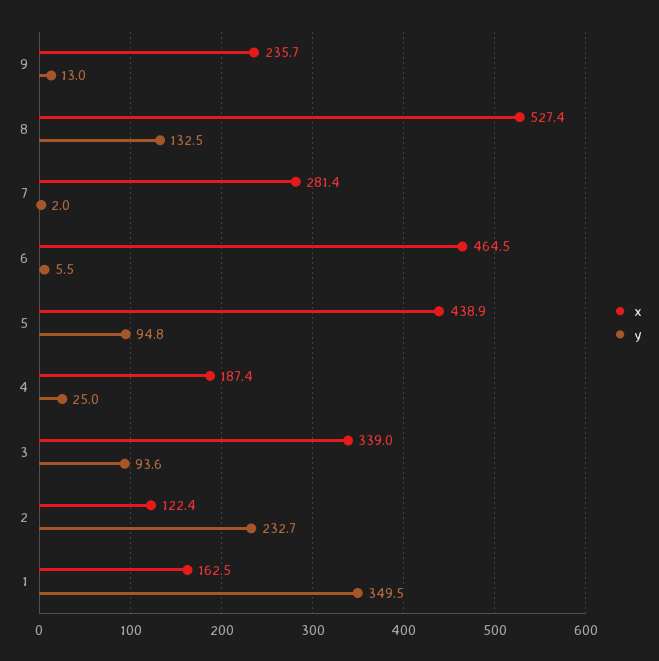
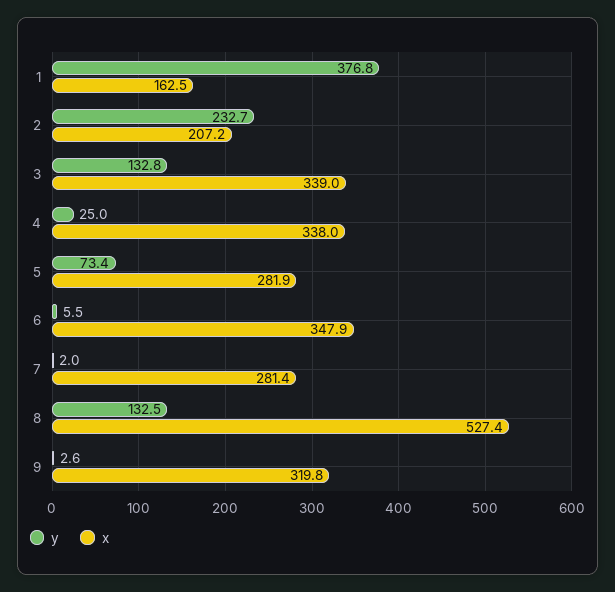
  {
    "x": {
-     "9": 235.7,
+     "9": 319.8,
      "8": 527.4,
      "7": 281.4,
-     "6": 464.5,
+     "6": 347.9,
-     "5": 438.9,
+     "5": 281.9,
-     "4": 187.4,
+     "4": 338,
      "3": 339,
-     "2": 122.4,
+     "2": 207.2,
      "1": 162.5
    },
    "y": {
-     "9": 13,
+     "9": 2.6,
      "8": 132.5,
      "7": 2,
      "6": 5.5,
-     "5": 94.8,
+     "5": 73.4,
      "4": 25,
-     "3": 93.6,
+     "3": 132.8,
      "2": 232.7,
-     "1": 349.5
+     "1": 376.8
    }
  }

